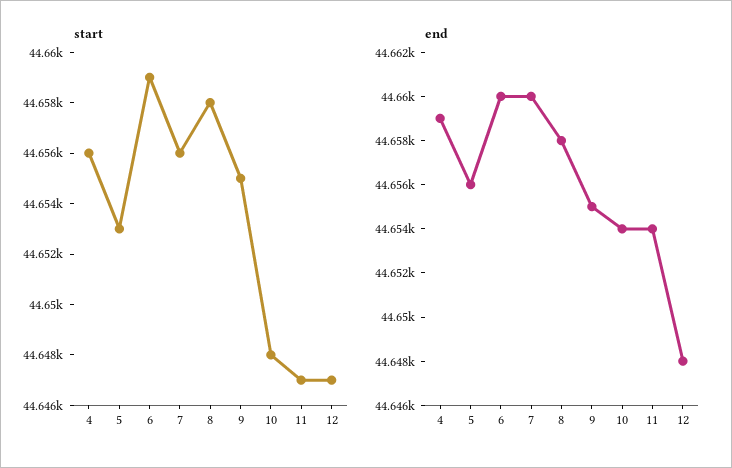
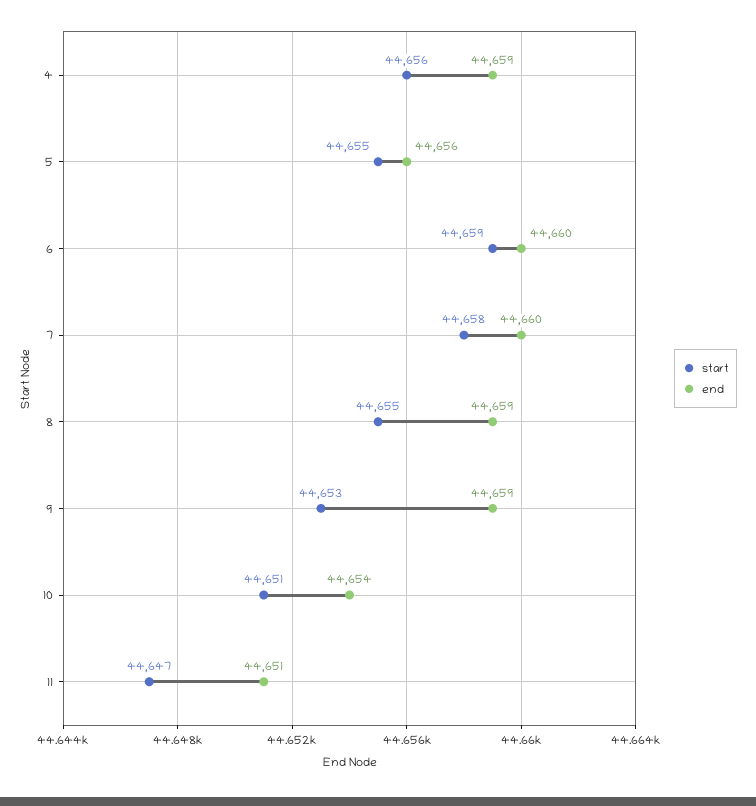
  {
    "start": {
      "4": 44656,
-     "5": 44653,
+     "5": 44655,
      "6": 44659,
-     "7": 44656,
+     "7": 44658,
-     "8": 44658,
+     "8": 44655,
-     "9": 44655,
+     "9": 44653,
-     "10": 44648,
+     "10": 44651,
-     "11": 44647,
+     "11": 44647
-     "12": 44647
    },
    "end": {
      "4": 44659,
      "5": 44656,
      "6": 44660,
      "7": 44660,
-     "8": 44658,
+     "8": 44659,
-     "9": 44655,
+     "9": 44659,
      "10": 44654,
-     "11": 44654,
+     "11": 44651
-     "12": 44648
    }
  }

